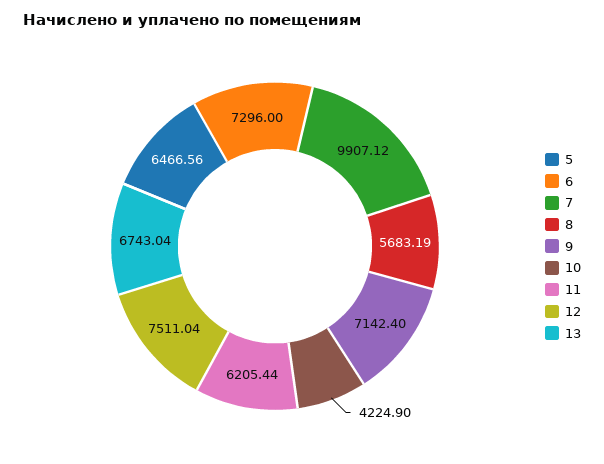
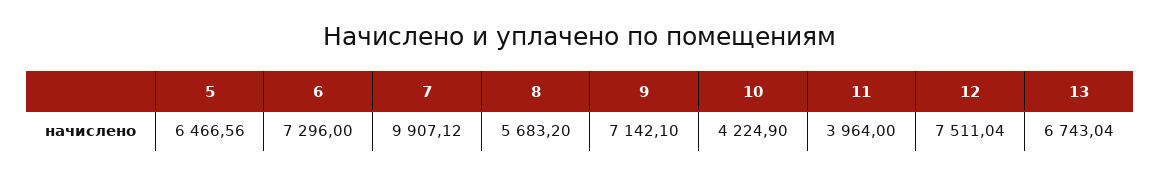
  {
    "5": 6466.56,
    "6": 7296,
    "7": 9907.12,
-   "8": 5683.19,
+   "8": 5683.2,
-   "9": 7142.4,
+   "9": 7142.1,
    "10": 4224.9,
-   "11": 6205.44,
+   "11": 3964,
    "12": 7511.04,
    "13": 6743.04
  }

